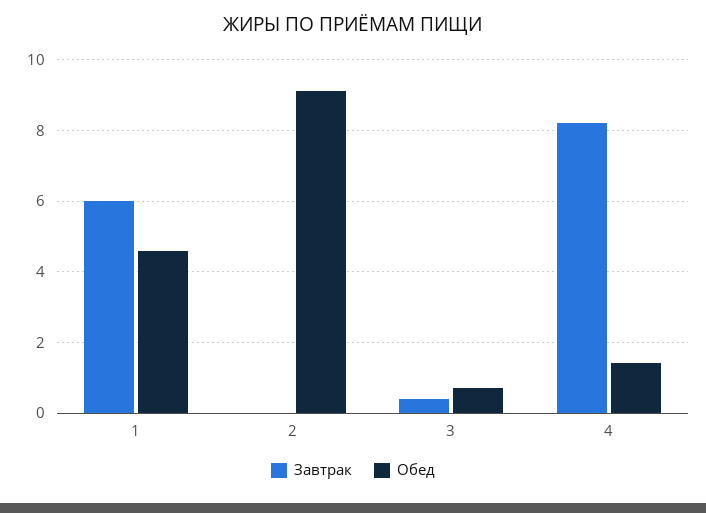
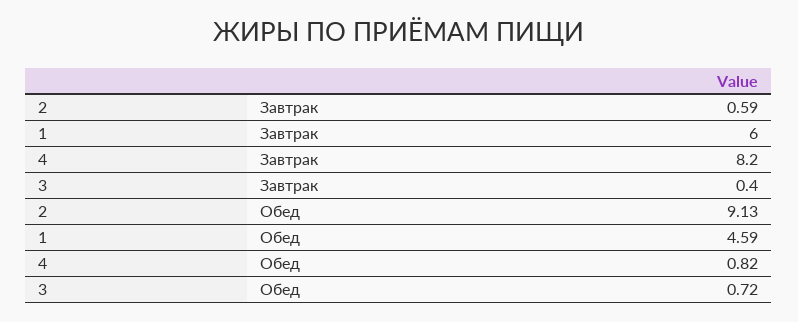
  {
    "Завтрак": {
      "1": 6,
-     "2": 0,
+     "2": 0.59,
      "3": 0.4,
      "4": 8.2
    },
    "Обед": {
      "1": 4.59,
      "2": 9.13,
      "3": 0.72,
-     "4": 1.4
+     "4": 0.82
    }
  }

